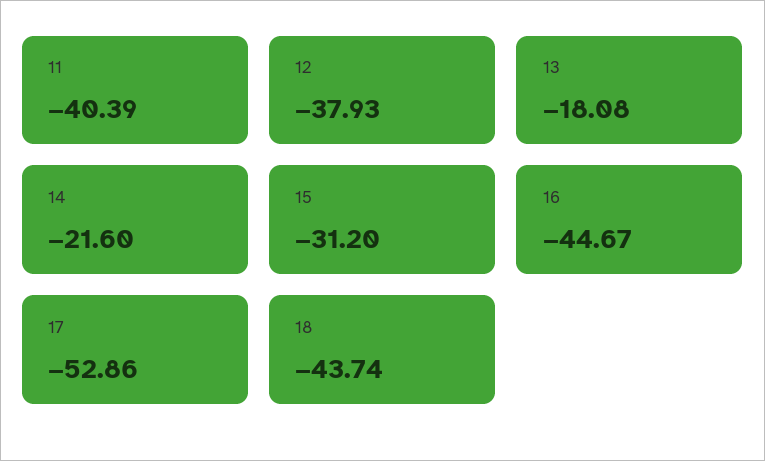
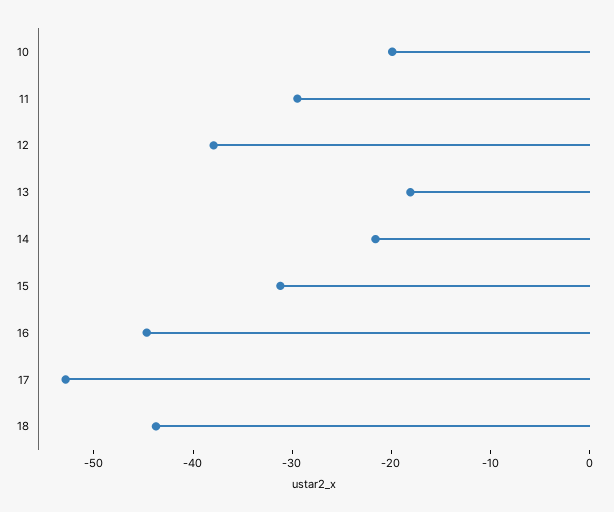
  {
-   "11": -40.39,
+   "11": -30,
    "12": -37.93,
    "13": -18.08,
    "14": -21.6,
    "15": -31.2,
    "16": -44.67,
    "17": -52.86,
-   "18": -43.74
+   "18": -43.74,
+   "10": -20
  }

